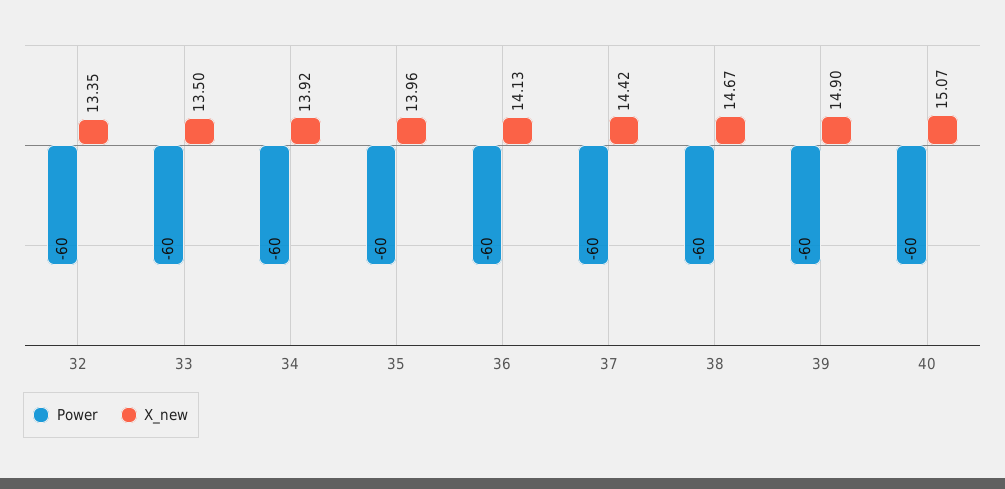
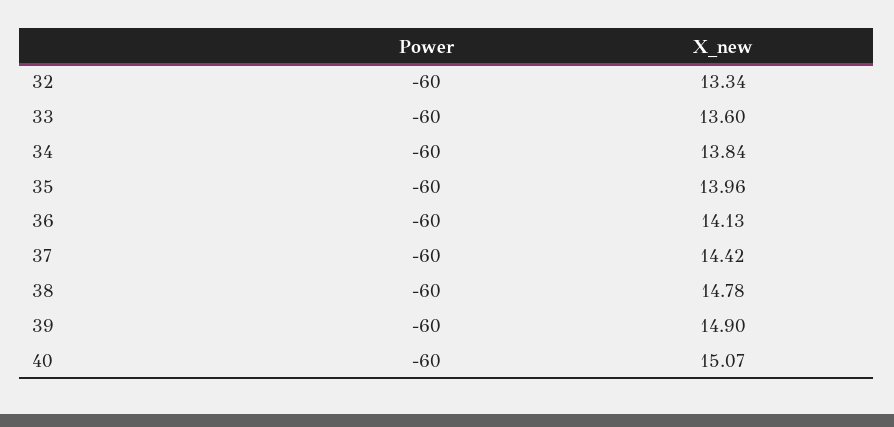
  {
    "Power": {
      "32": -60,
      "33": -60,
      "34": -60,
      "35": -60,
      "36": -60,
      "37": -60,
      "38": -60,
      "39": -60,
      "40": -60
    },
    "X_new": {
-     "32": 13.35,
+     "32": 13.34,
-     "33": 13.5,
+     "33": 13.6,
-     "34": 13.92,
+     "34": 13.84,
      "35": 13.96,
      "36": 14.13,
      "37": 14.42,
-     "38": 14.67,
+     "38": 14.78,
      "39": 14.9,
      "40": 15.07
    }
  }

